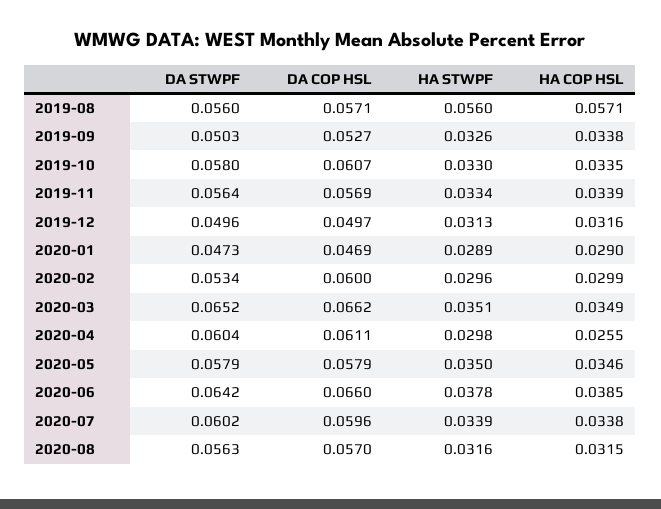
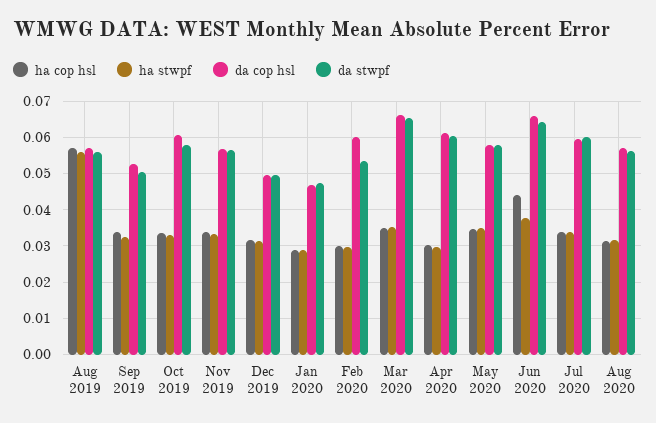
  {
    "DA STWPF": {
      "2019-08": 0.056,
      "2019-09": 0.0503,
      "2019-10": 0.058,
      "2019-11": 0.0564,
      "2019-12": 0.0496,
      "2020-01": 0.0473,
      "2020-02": 0.0534,
      "2020-03": 0.0652,
      "2020-04": 0.0604,
      "2020-05": 0.0579,
      "2020-06": 0.0642,
      "2020-07": 0.0602,
      "2020-08": 0.0563
    },
    "DA COP HSL": {
      "2019-08": 0.0571,
      "2019-09": 0.0527,
      "2019-10": 0.0607,
      "2019-11": 0.0569,
      "2019-12": 0.0497,
      "2020-01": 0.0469,
      "2020-02": 0.06,
      "2020-03": 0.0662,
      "2020-04": 0.0611,
      "2020-05": 0.0579,
      "2020-06": 0.066,
      "2020-07": 0.0596,
      "2020-08": 0.057
    },
    "HA STWPF": {
      "2019-08": 0.056,
      "2019-09": 0.0326,
      "2019-10": 0.033,
      "2019-11": 0.0334,
      "2019-12": 0.0313,
      "2020-01": 0.0289,
      "2020-02": 0.0296,
      "2020-03": 0.0351,
      "2020-04": 0.0298,
      "2020-05": 0.035,
      "2020-06": 0.0378,
      "2020-07": 0.0339,
      "2020-08": 0.0316
    },
    "HA COP HSL": {
      "2019-08": 0.0571,
      "2019-09": 0.0338,
      "2019-10": 0.0335,
      "2019-11": 0.0339,
      "2019-12": 0.0316,
      "2020-01": 0.029,
      "2020-02": 0.0299,
      "2020-03": 0.0349,
-     "2020-04": 0.0255,
+     "2020-04": 0.03,
      "2020-05": 0.0346,
-     "2020-06": 0.0385,
+     "2020-06": 0.044,
      "2020-07": 0.0338,
      "2020-08": 0.0315
    }
  }

